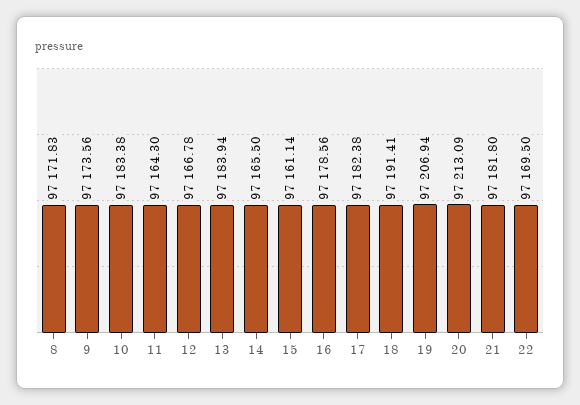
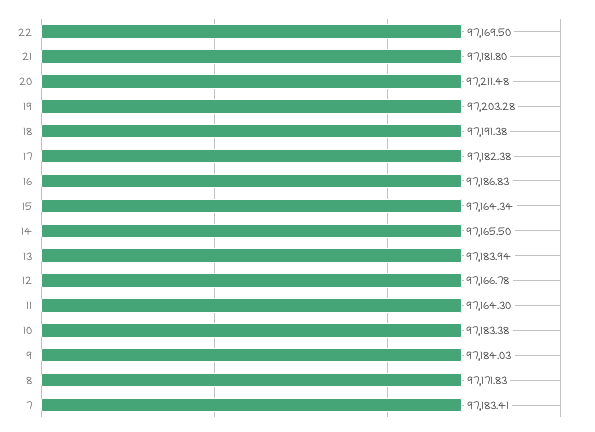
  {
    "8": 97171.83,
-   "9": 97173.56,
+   "9": 97184.03,
    "10": 97183.38,
    "11": 97164.3,
    "12": 97166.78,
    "13": 97183.94,
    "14": 97165.5,
-   "15": 97161.14,
+   "15": 97164.34,
-   "16": 97178.56,
+   "16": 97186.83,
    "17": 97182.38,
-   "18": 97191.41,
+   "18": 97191.38,
-   "19": 97206.94,
+   "19": 97203.28,
-   "20": 97213.09,
+   "20": 97211.48,
    "21": 97181.8,
-   "22": 97169.5
+   "22": 97169.5,
+   "7": 97183.41
  }

